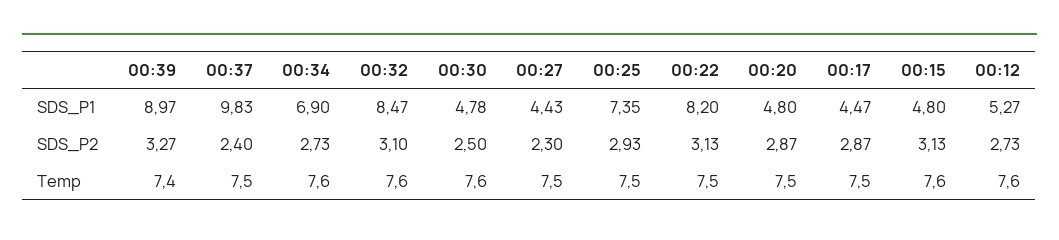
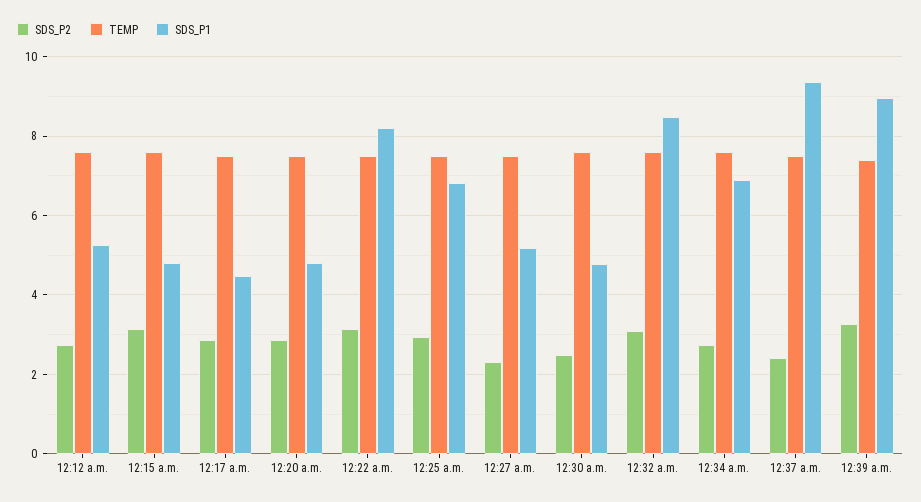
  {
    "SDS_P1": {
      "00:39": 8.97,
-     "00:37": 9.83,
+     "00:37": 9.4,
      "00:34": 6.9,
      "00:32": 8.47,
      "00:30": 4.78,
-     "00:27": 4.43,
+     "00:27": 5.2,
-     "00:25": 7.35,
+     "00:25": 6.8,
      "00:22": 8.2,
      "00:20": 4.8,
      "00:17": 4.47,
      "00:15": 4.8,
      "00:12": 5.27
    },
    "SDS_P2": {
      "00:39": 3.27,
      "00:37": 2.4,
      "00:34": 2.73,
      "00:32": 3.1,
      "00:30": 2.5,
      "00:27": 2.3,
      "00:25": 2.93,
      "00:22": 3.13,
      "00:20": 2.87,
      "00:17": 2.87,
      "00:15": 3.13,
      "00:12": 2.73
    },
    "Temp": {
      "00:39": 7.4,
      "00:37": 7.5,
      "00:34": 7.6,
      "00:32": 7.6,
      "00:30": 7.6,
      "00:27": 7.5,
      "00:25": 7.5,
      "00:22": 7.5,
      "00:20": 7.5,
      "00:17": 7.5,
      "00:15": 7.6,
      "00:12": 7.6
    }
  }

